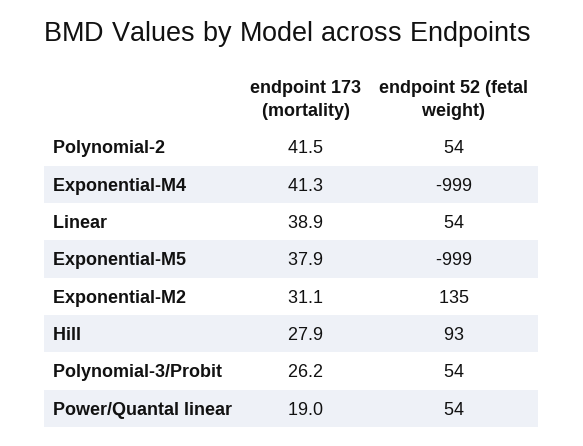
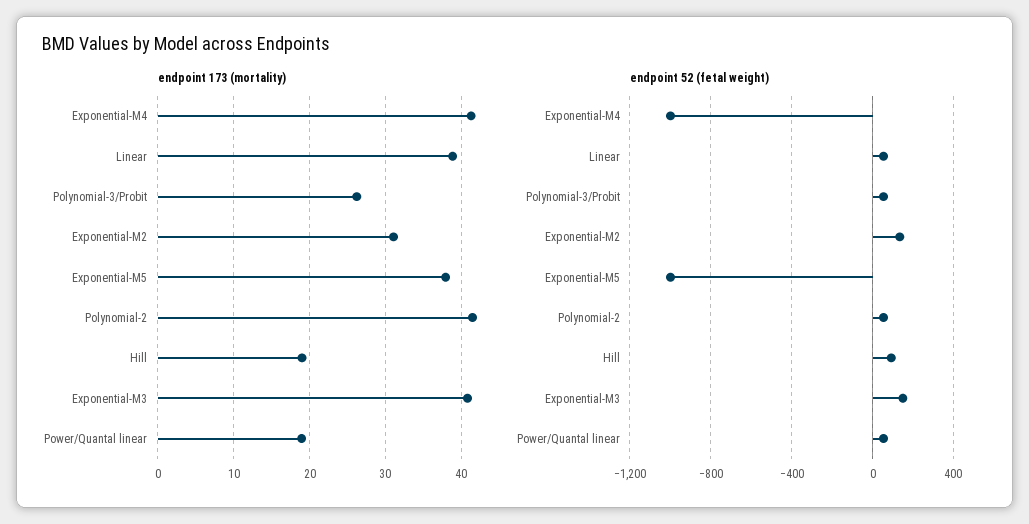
  {
    "endpoint 173 (mortality)": {
      "Polynomial-2": 41.5,
      "Exponential-M4": 41.3,
      "Linear": 38.9,
      "Exponential-M5": 37.9,
      "Exponential-M2": 31.1,
-     "Hill": 27.9,
+     "Hill": 19,
      "Polynomial-3/Probit": 26.2,
-     "Power/Quantal linear": 19
+     "Power/Quantal linear": 19,
+     "Exponential-M3": 41
    },
    "endpoint 52 (fetal weight)": {
      "Polynomial-2": 54,
      "Exponential-M4": -999,
      "Linear": 54,
      "Exponential-M5": -999,
      "Exponential-M2": 135,
      "Hill": 93,
      "Polynomial-3/Probit": 54,
-     "Power/Quantal linear": 54
+     "Power/Quantal linear": 54,
+     "Exponential-M3": 150
    }
  }

